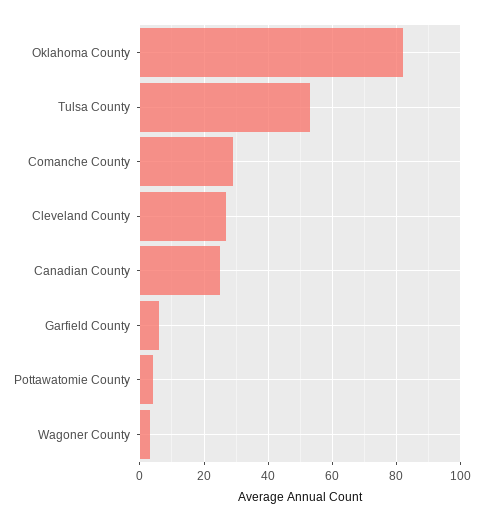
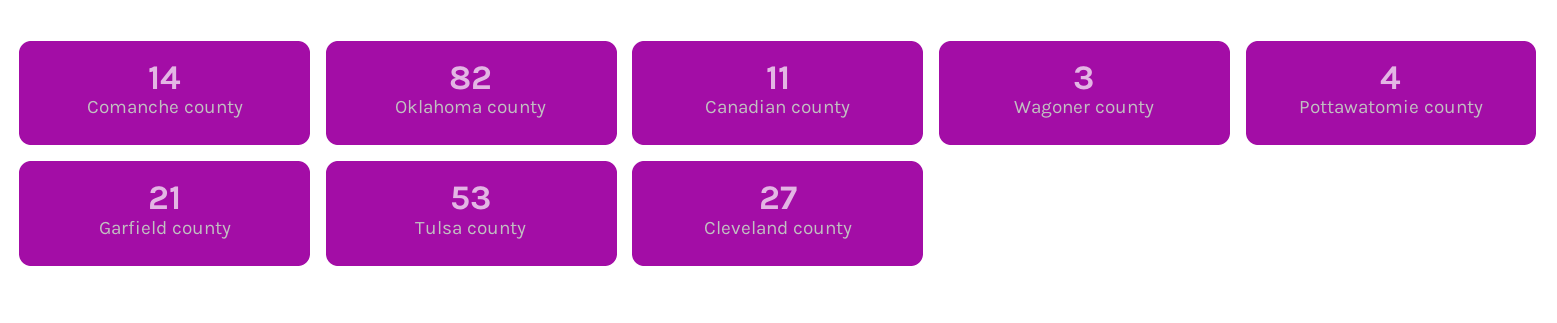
  {
    "Oklahoma County": 82,
    "Tulsa County": 53,
-   "Comanche County": 30,
+   "Comanche County": 14,
    "Cleveland County": 27,
-   "Canadian County": 25,
+   "Canadian County": 11,
-   "Garfield County": 5,
+   "Garfield County": 21,
    "Pottawatomie County": 4,
    "Wagoner County": 3
  }

